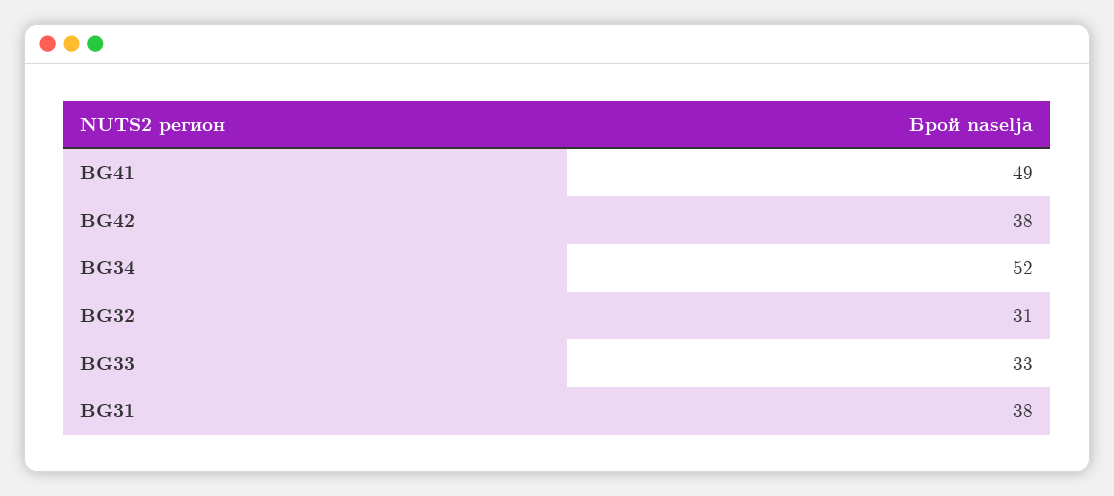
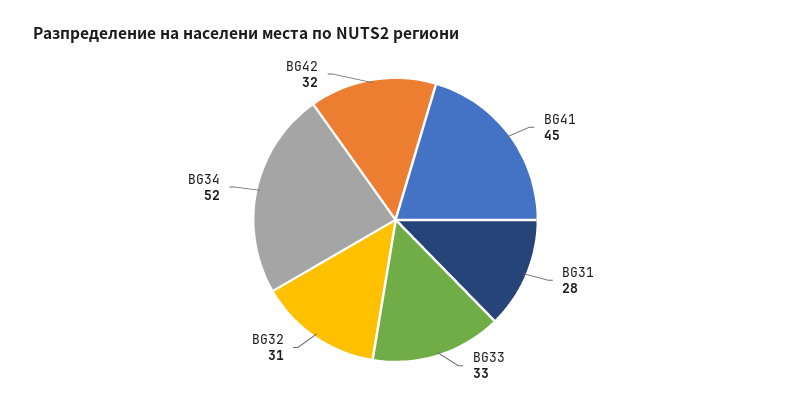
  {
-   "BG41": 49,
+   "BG41": 45,
-   "BG42": 38,
+   "BG42": 32,
    "BG34": 52,
    "BG32": 31,
    "BG33": 33,
-   "BG31": 38
+   "BG31": 28
  }

